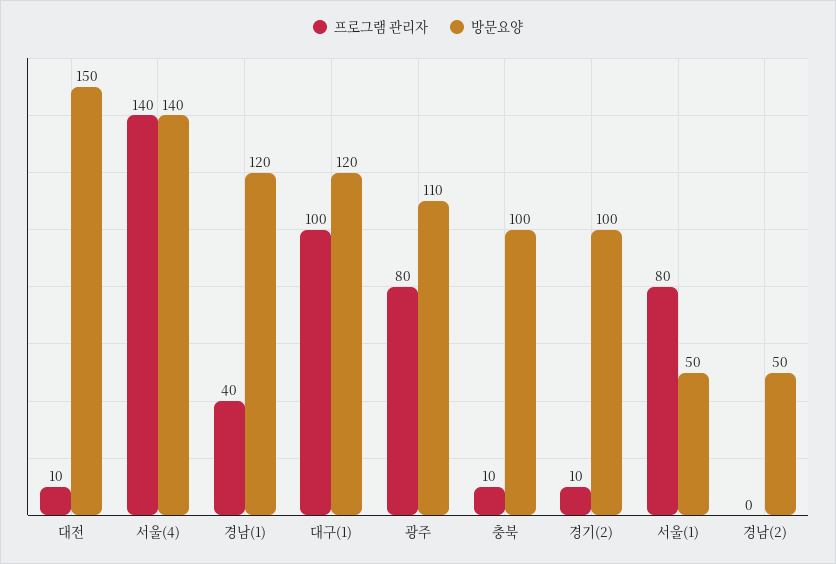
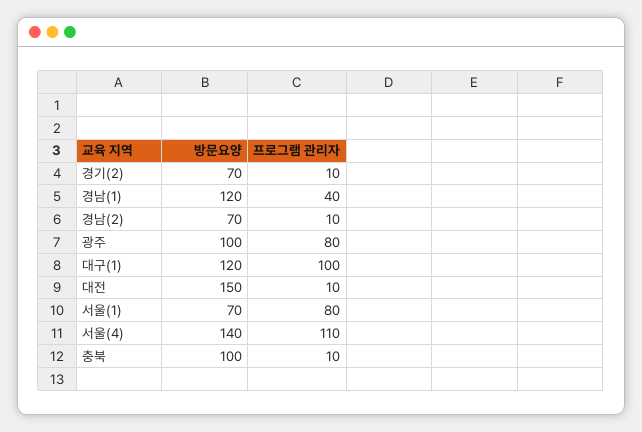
  {
    "프로그램 관리자": {
      "대전": 10,
-     "서울(4)": 140,
+     "서울(4)": 110,
      "경남(1)": 40,
      "대구(1)": 100,
      "광주": 80,
      "충북": 10,
      "경기(2)": 10,
      "서울(1)": 80,
-     "경남(2)": 0
+     "경남(2)": 10
    },
    "방문요양": {
      "대전": 150,
      "서울(4)": 140,
      "경남(1)": 120,
      "대구(1)": 120,
-     "광주": 110,
+     "광주": 100,
      "충북": 100,
-     "경기(2)": 100,
+     "경기(2)": 70,
-     "서울(1)": 50,
+     "서울(1)": 70,
-     "경남(2)": 50
+     "경남(2)": 70
    }
  }

